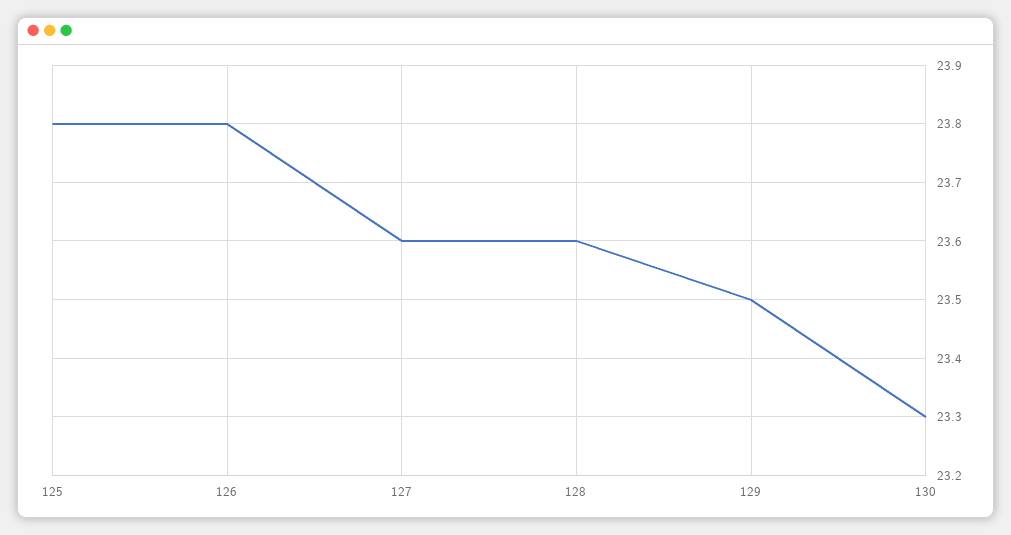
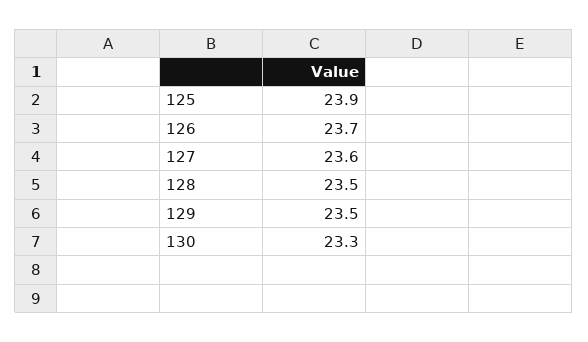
  {
-   "125": 23.8,
+   "125": 23.9,
-   "126": 23.8,
+   "126": 23.7,
    "127": 23.6,
-   "128": 23.6,
+   "128": 23.5,
    "129": 23.5,
    "130": 23.3
  }

